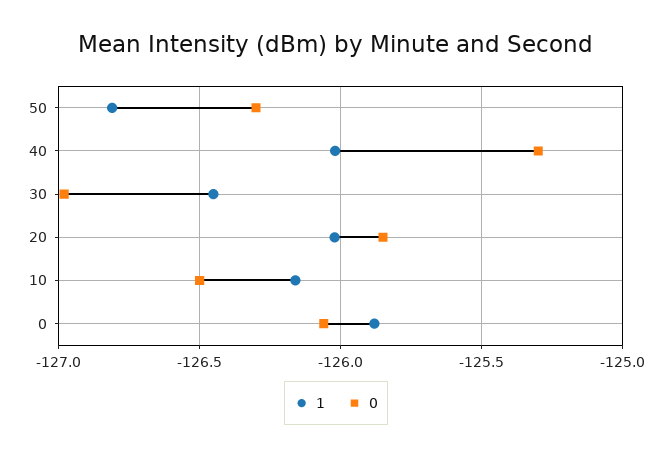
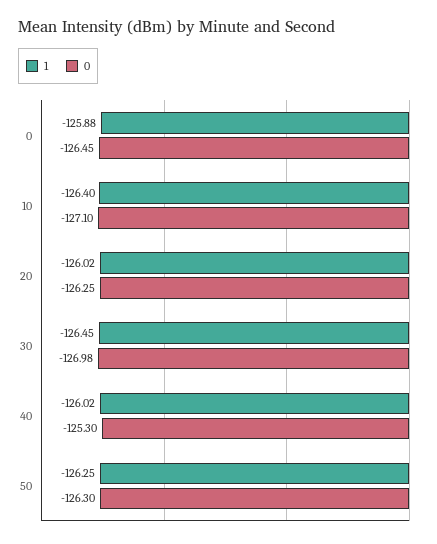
  {
    "1": {
-     "50": -126.8,
+     "50": -126.25,
      "40": -126.02,
      "30": -126.45,
      "20": -126.02,
-     "10": -126.15,
+     "10": -126.4,
      "0": -125.88
    },
    "0": {
      "50": -126.3,
      "40": -125.3,
      "30": -126.98,
-     "20": -125.85,
+     "20": -126.25,
-     "10": -126.5,
+     "10": -127.1,
-     "0": -126.05
+     "0": -126.45
    }
  }

